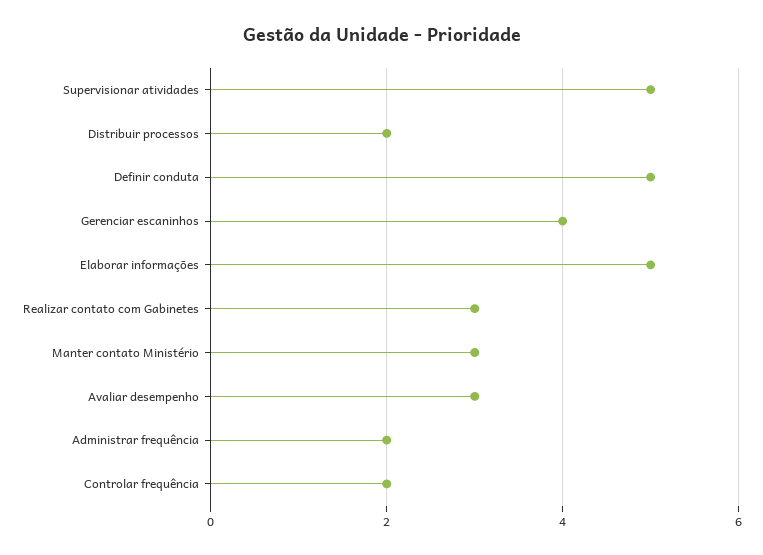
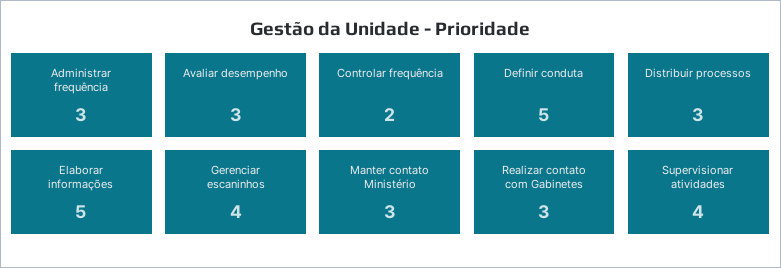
  {
-   "Supervisionar atividades": 5,
+   "Supervisionar atividades": 4,
-   "Distribuir processos": 2,
+   "Distribuir processos": 3,
    "Definir conduta": 5,
    "Gerenciar escaninhos": 4,
    "Elaborar informações": 5,
    "Realizar contato com Gabinetes": 3,
    "Manter contato Ministério": 3,
    "Avaliar desempenho": 3,
-   "Administrar frequência": 2,
+   "Administrar frequência": 3,
    "Controlar frequência": 2
  }

